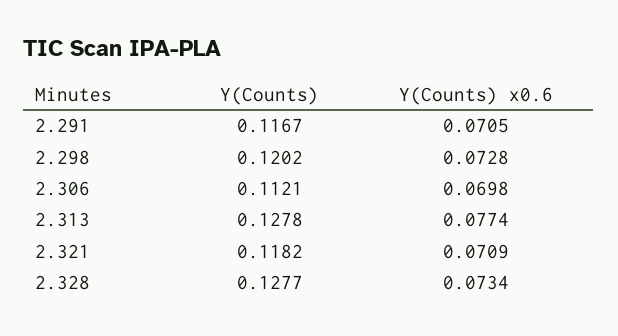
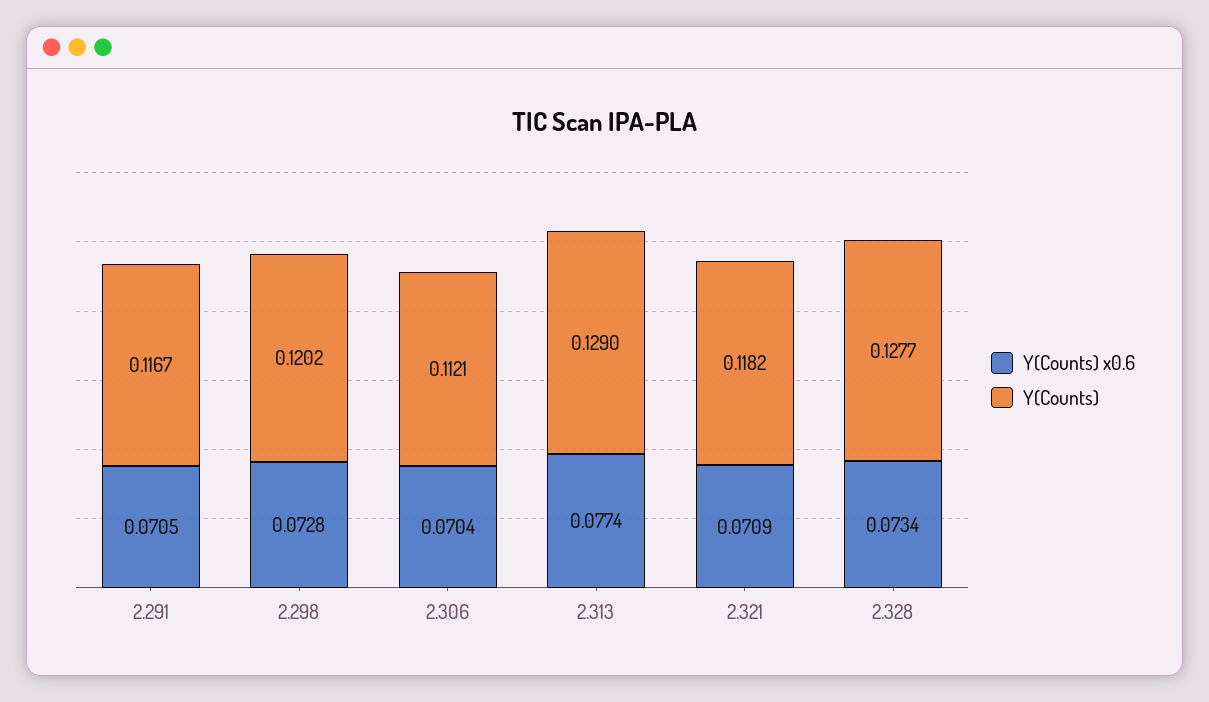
  {
    "Y(Counts)": {
      "2.291": 0.1167,
      "2.298": 0.1202,
      "2.306": 0.1121,
-     "2.313": 0.1278,
+     "2.313": 0.129,
      "2.321": 0.1182,
      "2.328": 0.1277
    },
    "Y(Counts) x0.6": {
      "2.291": 0.0705,
      "2.298": 0.0728,
-     "2.306": 0.0698,
+     "2.306": 0.0704,
      "2.313": 0.0774,
      "2.321": 0.0709,
      "2.328": 0.0734
    }
  }

